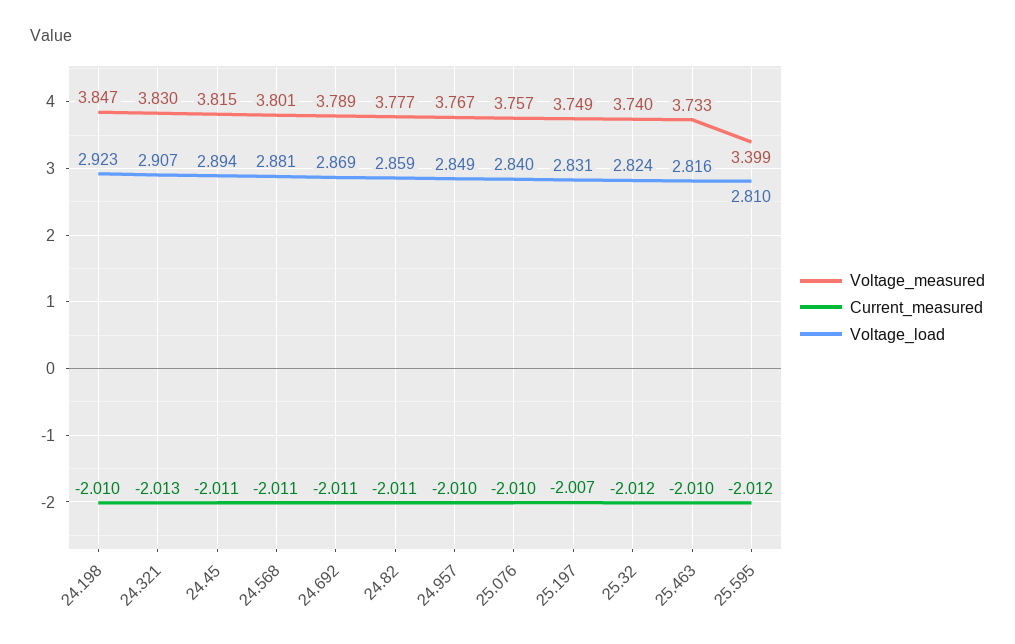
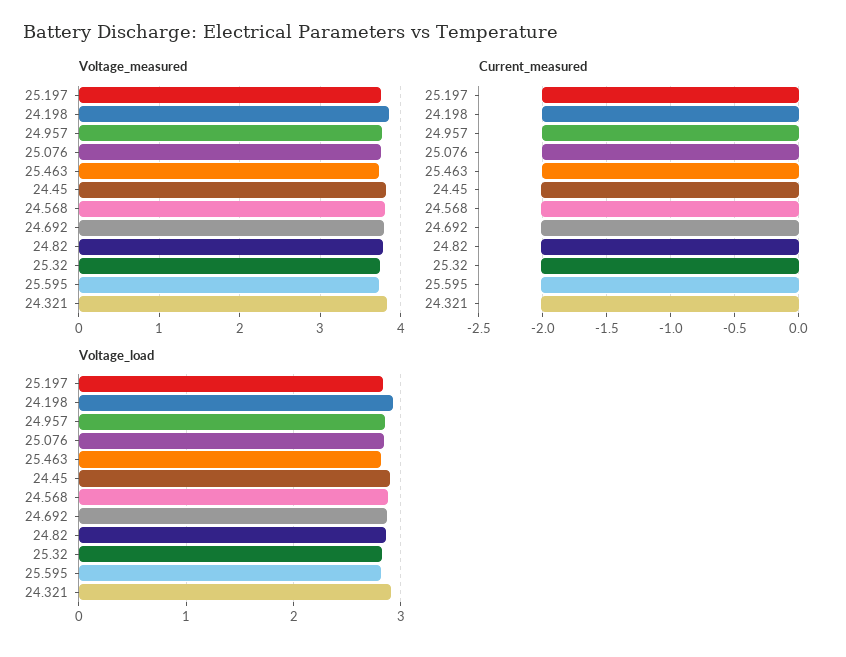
  {
    "Voltage_measured": {
      "24.198": 3.847,
      "24.321": 3.83,
      "24.45": 3.815,
      "24.568": 3.801,
      "24.692": 3.789,
      "24.82": 3.777,
      "24.957": 3.767,
      "25.076": 3.757,
      "25.197": 3.749,
      "25.32": 3.74,
      "25.463": 3.733,
-     "25.595": 3.399
+     "25.595": 3.7
    },
    "Current_measured": {
      "24.198": -2.01,
      "24.321": -2.013,
      "24.45": -2.011,
      "24.568": -2.011,
      "24.692": -2.011,
      "24.82": -2.011,
      "24.957": -2.01,
      "25.076": -2.01,
      "25.197": -2.007,
      "25.32": -2.012,
      "25.463": -2.01,
      "25.595": -2.012
    },
    "Voltage_load": {
      "24.198": 2.923,
      "24.321": 2.907,
      "24.45": 2.894,
      "24.568": 2.881,
      "24.692": 2.869,
      "24.82": 2.859,
      "24.957": 2.849,
      "25.076": 2.84,
      "25.197": 2.831,
      "25.32": 2.824,
      "25.463": 2.816,
      "25.595": 2.81
    }
  }

